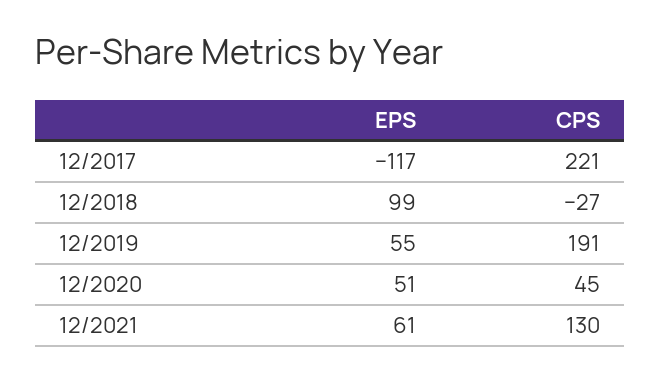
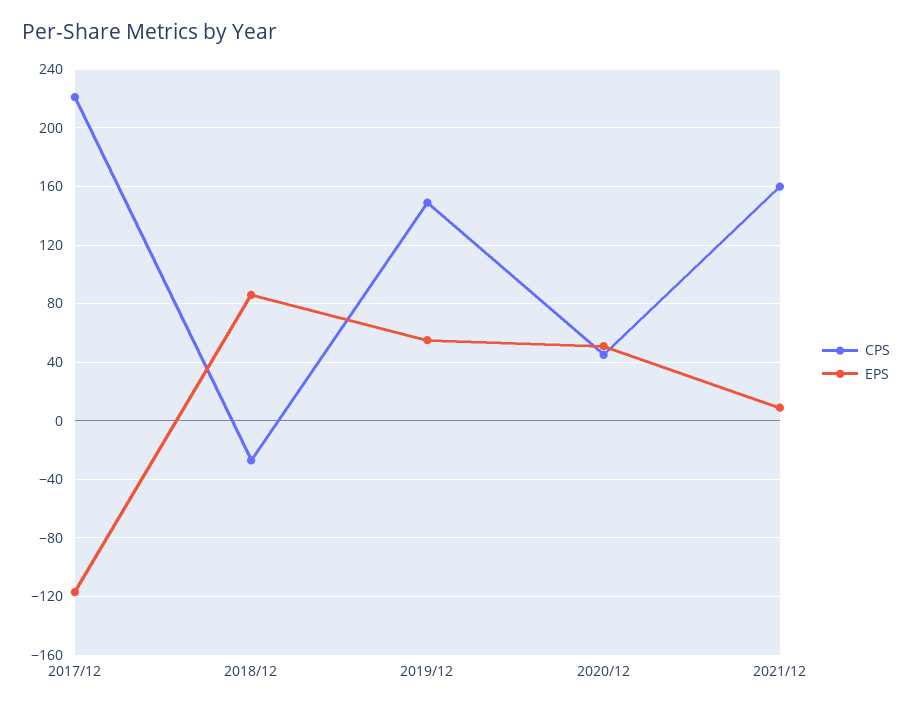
  {
    "EPS": {
      "12/2017": -117,
-     "12/2018": 99,
+     "12/2018": 85,
      "12/2019": 55,
      "12/2020": 51,
-     "12/2021": 61
+     "12/2021": 10
    },
    "CPS": {
      "12/2017": 221,
      "12/2018": -27,
-     "12/2019": 191,
+     "12/2019": 150,
      "12/2020": 45,
-     "12/2021": 130
+     "12/2021": 160
    }
  }

